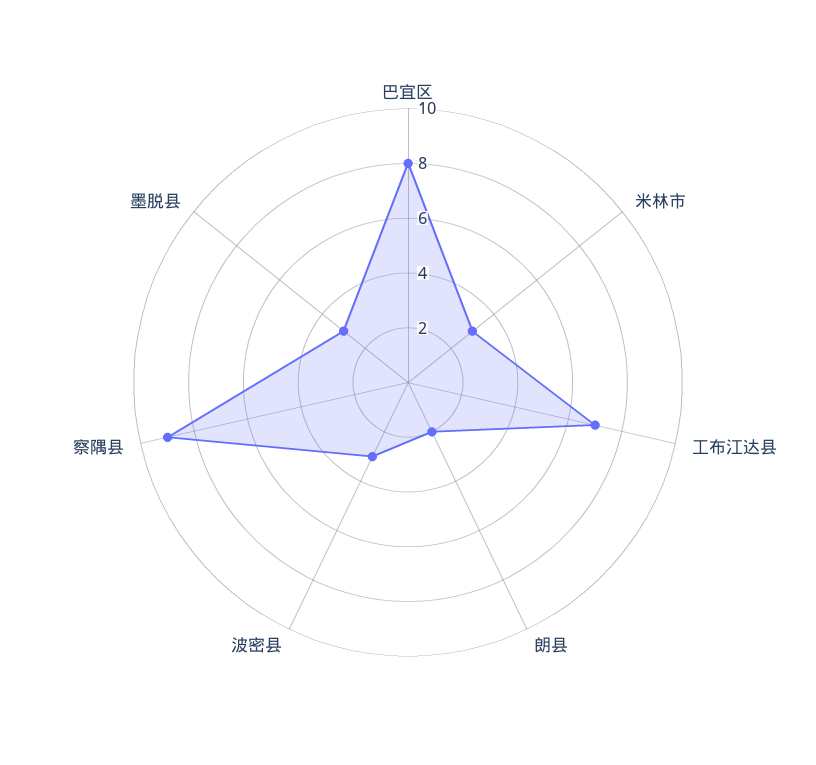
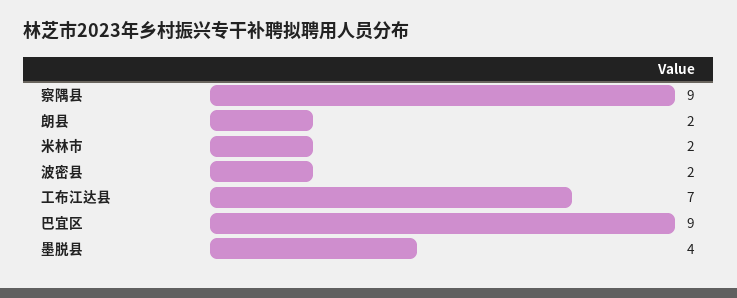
  {
-   "巴宜区": 8,
+   "巴宜区": 9,
-   "米林市": 3,
+   "米林市": 2,
    "工布江达县": 7,
    "朗县": 2,
-   "波密县": 3,
+   "波密县": 2,
    "察隅县": 9,
-   "墨脱县": 3
+   "墨脱县": 4
  }

